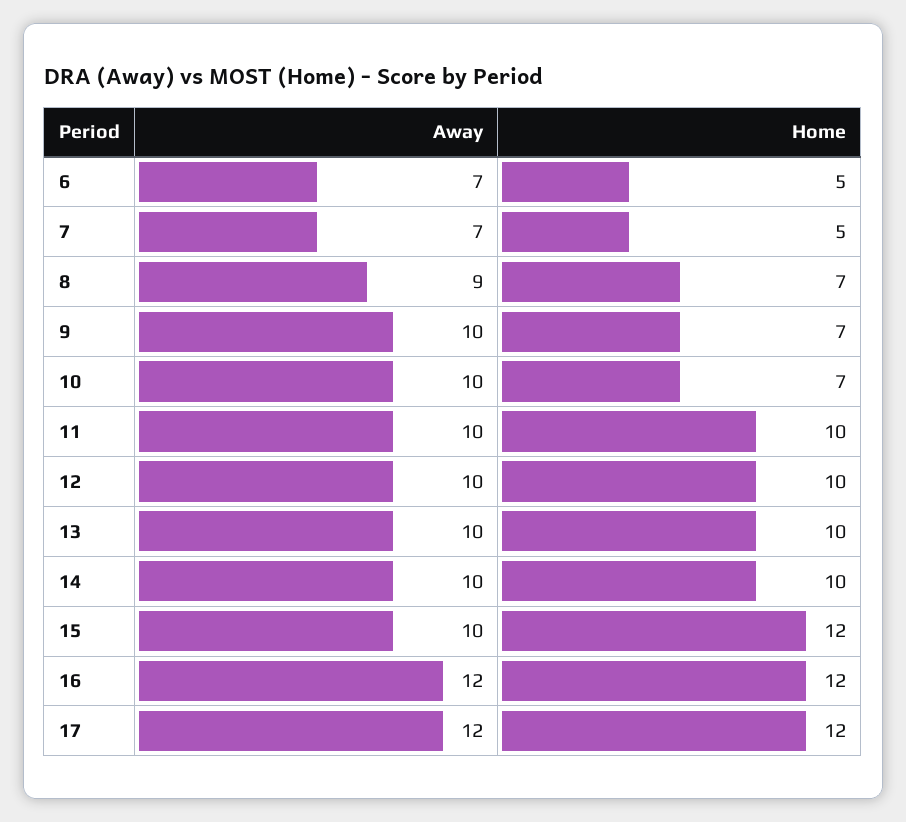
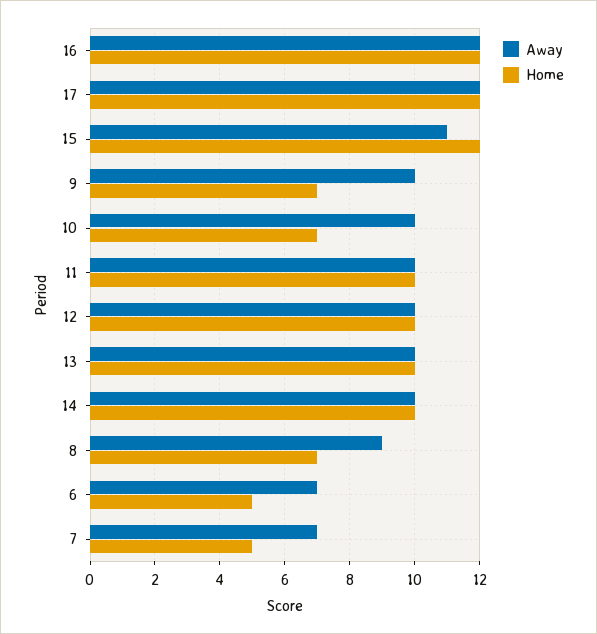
  {
    "Away": {
      "6": 7,
      "7": 7,
      "8": 9,
      "9": 10,
      "10": 10,
      "11": 10,
      "12": 10,
      "13": 10,
      "14": 10,
-     "15": 10,
+     "15": 11,
      "16": 12,
      "17": 12
    },
    "Home": {
      "6": 5,
      "7": 5,
      "8": 7,
      "9": 7,
      "10": 7,
      "11": 10,
      "12": 10,
      "13": 10,
      "14": 10,
      "15": 12,
      "16": 12,
      "17": 12
    }
  }

